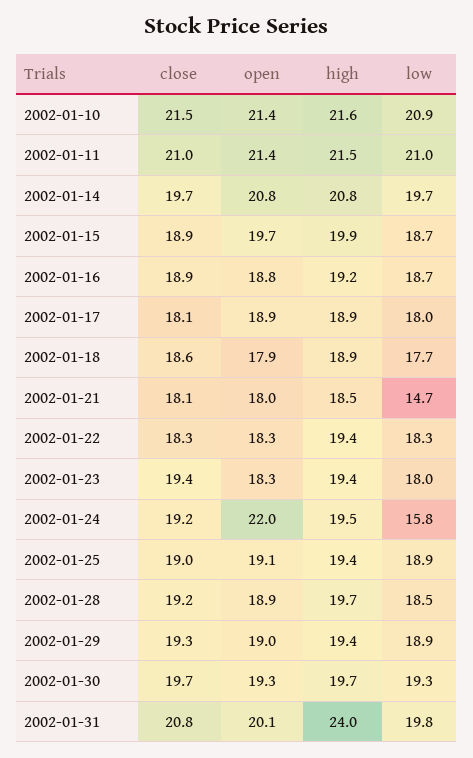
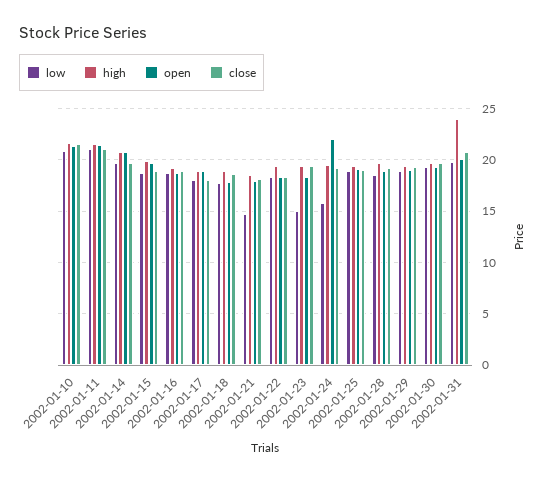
  {
    "close": {
      "2002-01-10": 21.5,
      "2002-01-11": 21,
      "2002-01-14": 19.7,
      "2002-01-15": 18.9,
      "2002-01-16": 18.9,
      "2002-01-17": 18.1,
      "2002-01-18": 18.6,
      "2002-01-21": 18.1,
      "2002-01-22": 18.3,
      "2002-01-23": 19.4,
      "2002-01-24": 19.2,
      "2002-01-25": 19,
      "2002-01-28": 19.2,
      "2002-01-29": 19.3,
      "2002-01-30": 19.7,
      "2002-01-31": 20.8
    },
    "open": {
      "2002-01-10": 21.4,
      "2002-01-11": 21.4,
      "2002-01-14": 20.8,
      "2002-01-15": 19.7,
      "2002-01-16": 18.8,
      "2002-01-17": 18.9,
      "2002-01-18": 17.9,
      "2002-01-21": 18,
      "2002-01-22": 18.3,
      "2002-01-23": 18.3,
      "2002-01-24": 22,
      "2002-01-25": 19.1,
      "2002-01-28": 18.9,
      "2002-01-29": 19,
      "2002-01-30": 19.3,
      "2002-01-31": 20.1
    },
    "high": {
      "2002-01-10": 21.6,
      "2002-01-11": 21.5,
      "2002-01-14": 20.8,
      "2002-01-15": 19.9,
      "2002-01-16": 19.2,
      "2002-01-17": 18.9,
      "2002-01-18": 18.9,
      "2002-01-21": 18.5,
      "2002-01-22": 19.4,
      "2002-01-23": 19.4,
      "2002-01-24": 19.5,
      "2002-01-25": 19.4,
      "2002-01-28": 19.7,
      "2002-01-29": 19.4,
      "2002-01-30": 19.7,
      "2002-01-31": 24
    },
    "low": {
      "2002-01-10": 20.9,
      "2002-01-11": 21,
      "2002-01-14": 19.7,
      "2002-01-15": 18.7,
      "2002-01-16": 18.7,
      "2002-01-17": 18,
      "2002-01-18": 17.7,
      "2002-01-21": 14.7,
      "2002-01-22": 18.3,
-     "2002-01-23": 18,
+     "2002-01-23": 15,
      "2002-01-24": 15.8,
      "2002-01-25": 18.9,
      "2002-01-28": 18.5,
      "2002-01-29": 18.9,
      "2002-01-30": 19.3,
      "2002-01-31": 19.8
    }
  }

